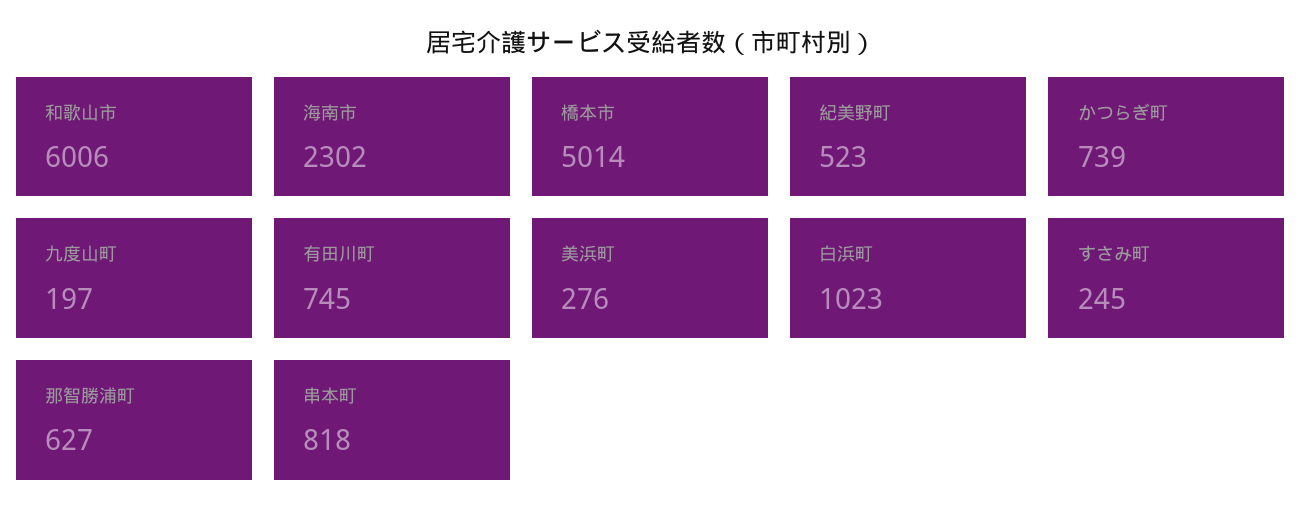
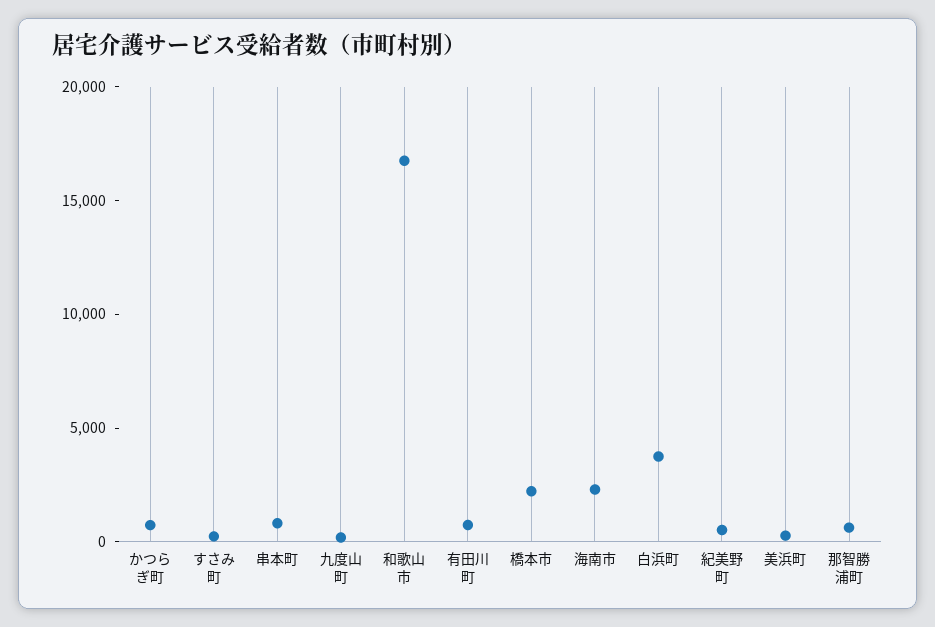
  {
-   "和歌山市": 6006,
+   "和歌山市": 17000,
    "海南市": 2302,
-   "橋本市": 5014,
+   "橋本市": 2000,
    "紀美野町": 523,
    "かつらぎ町": 739,
    "九度山町": 197,
    "有田川町": 745,
    "美浜町": 276,
-   "白浜町": 1023,
+   "白浜町": 4000,
    "すさみ町": 245,
    "那智勝浦町": 627,
    "串本町": 818
  }

